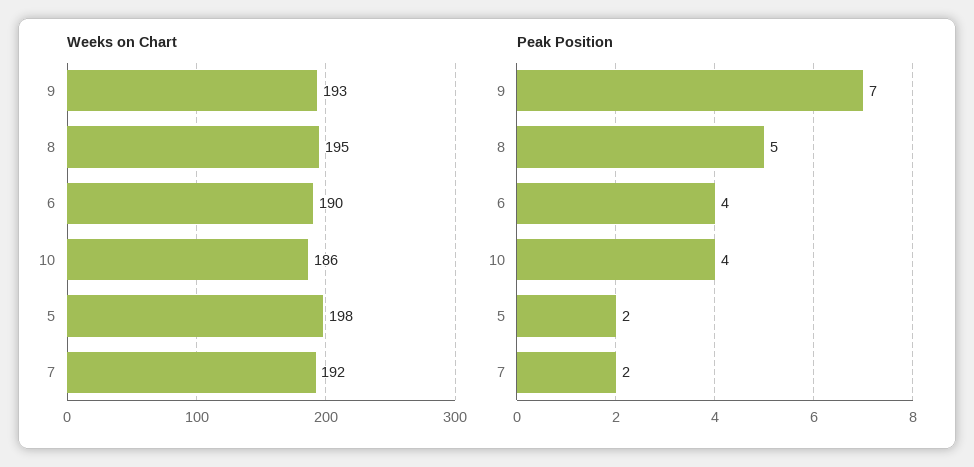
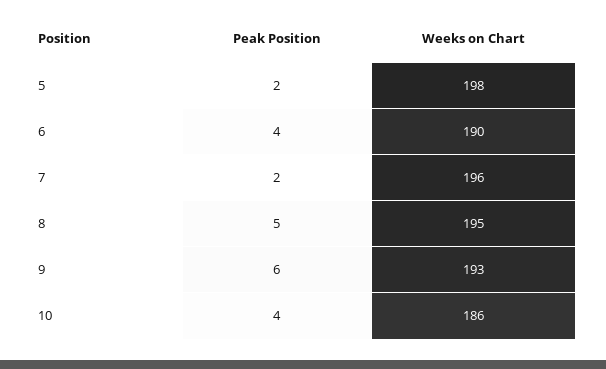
  {
    "Weeks on Chart": {
      "9": 193,
      "8": 195,
      "6": 190,
      "10": 186,
      "5": 198,
-     "7": 192
+     "7": 196
    },
    "Peak Position": {
-     "9": 7,
+     "9": 6,
      "8": 5,
      "6": 4,
      "10": 4,
      "5": 2,
      "7": 2
    }
  }

